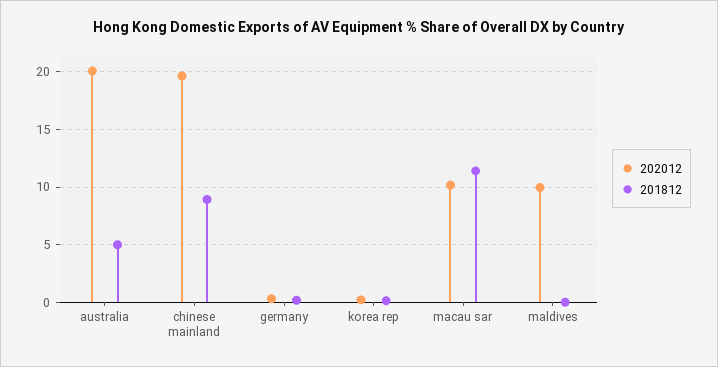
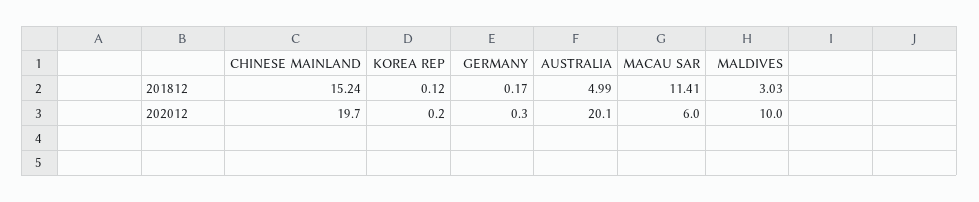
  {
    "202012": {
      "australia": 20.1,
      "chinese mainland": 19.7,
      "germany": 0.3,
      "korea rep": 0.2,
-     "macau sar": 10,
+     "macau sar": 6,
      "maldives": 10
    },
    "201812": {
      "australia": 4.99,
-     "chinese mainland": 9,
+     "chinese mainland": 15.24,
      "germany": 0.17,
      "korea rep": 0.12,
      "macau sar": 11.41,
-     "maldives": 0
+     "maldives": 3.03
    }
  }

